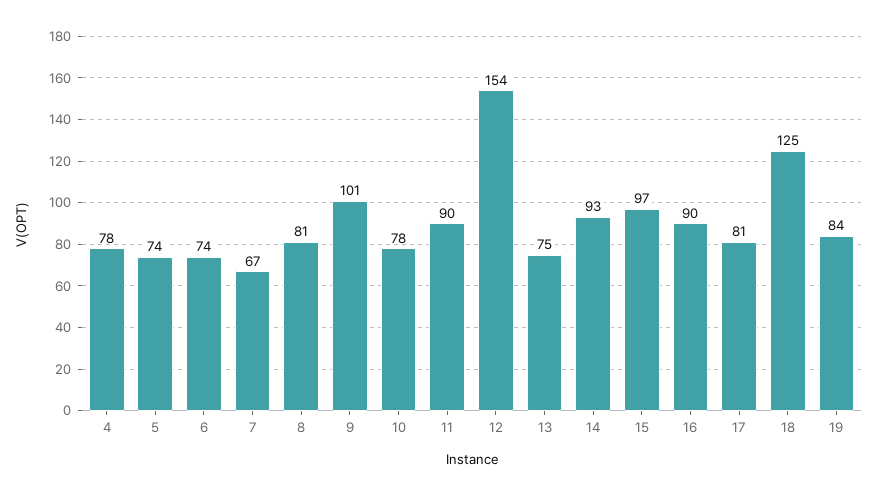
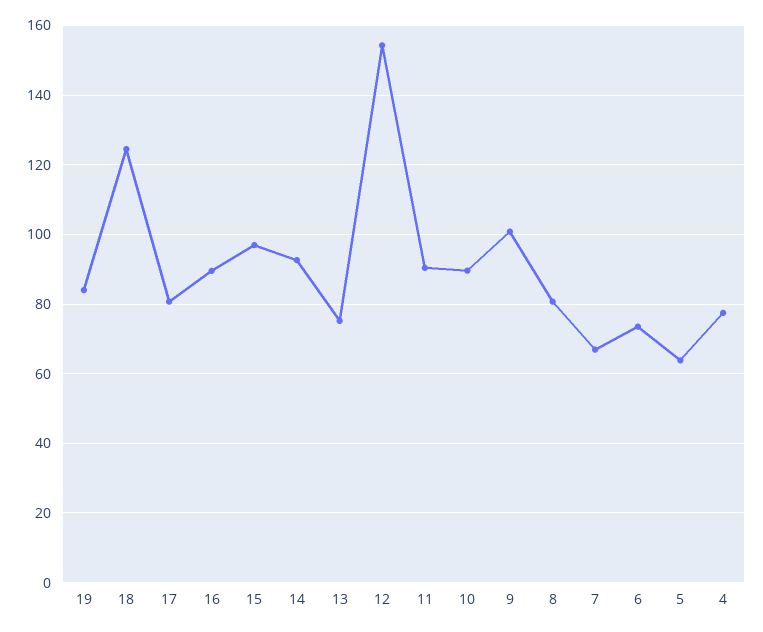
  {
    "4": 78,
-   "5": 74,
+   "5": 64,
    "6": 74,
    "7": 67,
    "8": 81,
    "9": 101,
-   "10": 78,
+   "10": 90,
    "11": 90,
    "12": 154,
    "13": 75,
    "14": 93,
    "15": 97,
    "16": 90,
    "17": 81,
    "18": 125,
    "19": 84
  }

